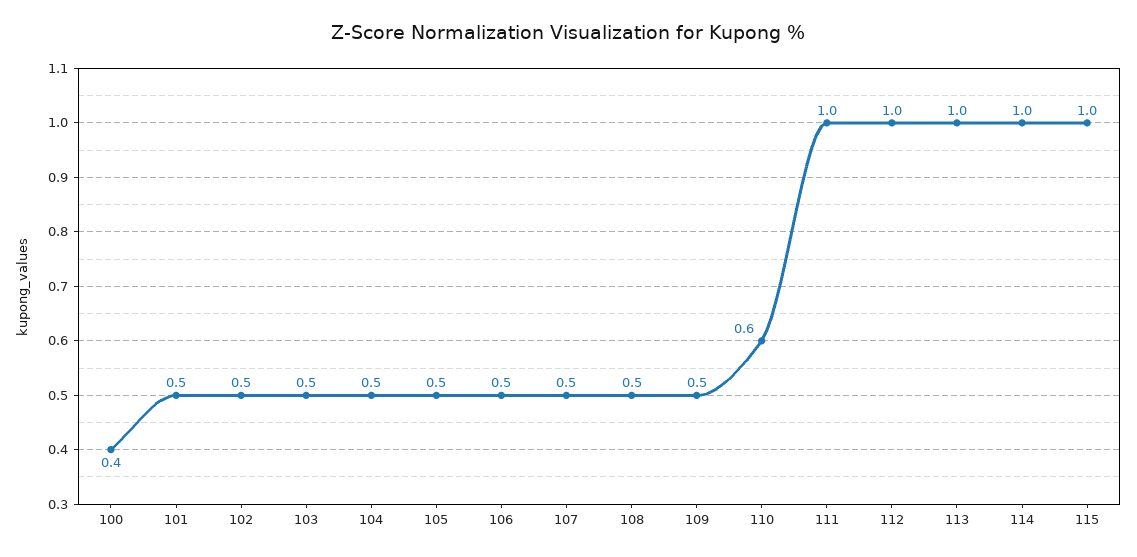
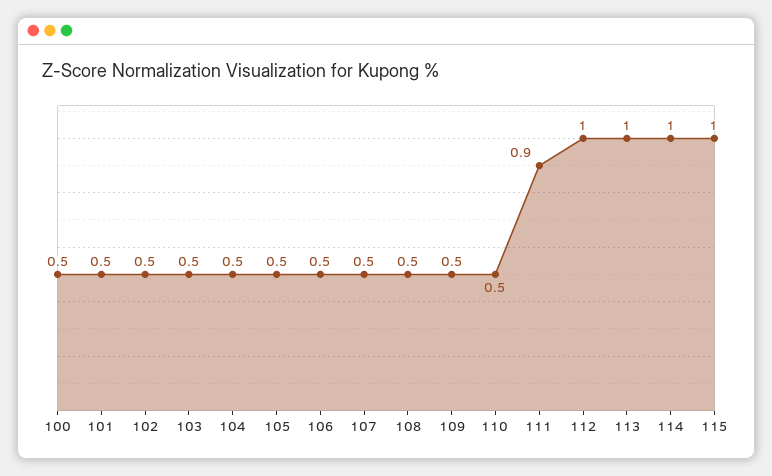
  {
-   "100": 0.4,
+   "100": 0.5,
    "101": 0.5,
    "102": 0.5,
    "103": 0.5,
    "104": 0.5,
    "105": 0.5,
    "106": 0.5,
    "107": 0.5,
    "108": 0.5,
    "109": 0.5,
-   "110": 0.6,
+   "110": 0.5,
-   "111": 1,
+   "111": 0.9,
    "112": 1,
    "113": 1,
    "114": 1,
    "115": 1
  }

